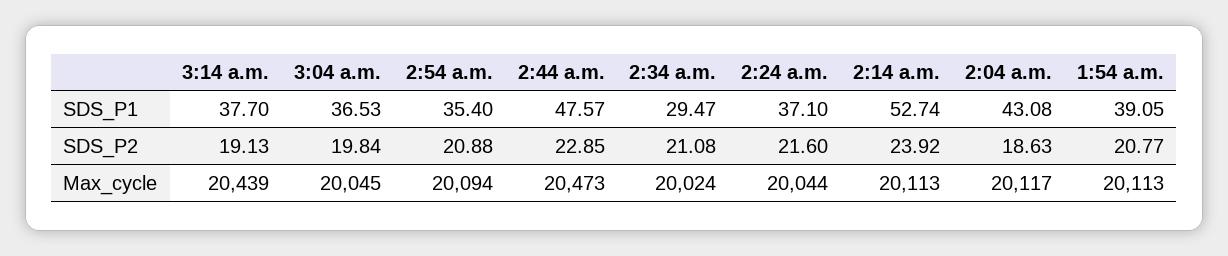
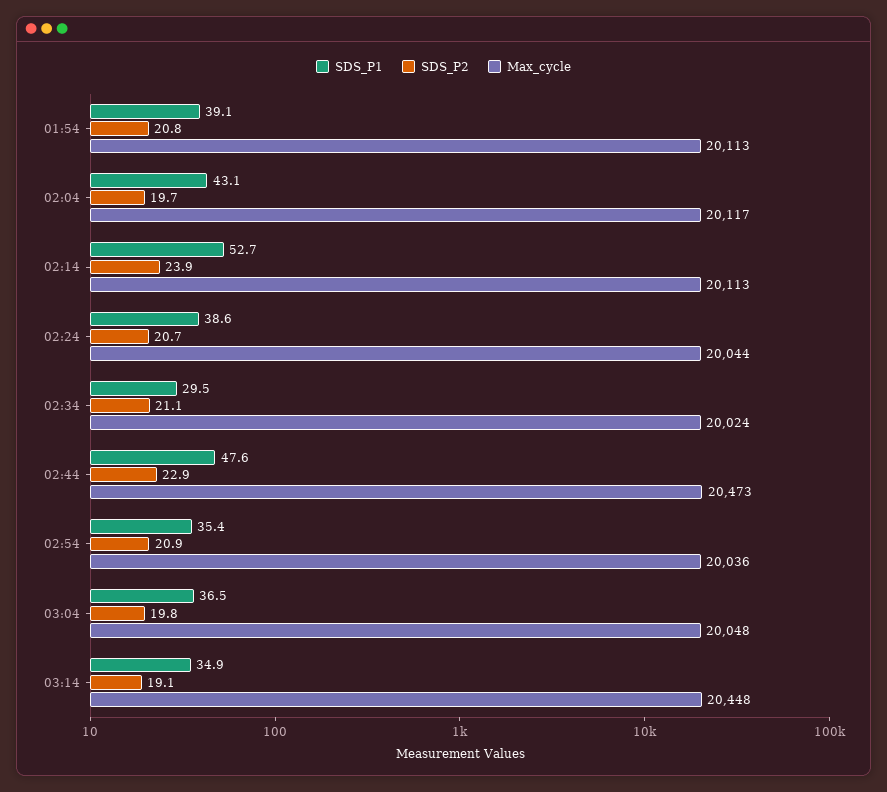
  {
    "SDS_P1": {
-     "3:14 a.m.": 37.7,
+     "3:14 a.m.": 34.9,
      "3:04 a.m.": 36.53,
      "2:54 a.m.": 35.4,
      "2:44 a.m.": 47.57,
      "2:34 a.m.": 29.47,
-     "2:24 a.m.": 37.1,
+     "2:24 a.m.": 38.6,
      "2:14 a.m.": 52.74,
      "2:04 a.m.": 43.08,
      "1:54 a.m.": 39.05
    },
    "SDS_P2": {
      "3:14 a.m.": 19.13,
      "3:04 a.m.": 19.84,
      "2:54 a.m.": 20.88,
      "2:44 a.m.": 22.85,
      "2:34 a.m.": 21.08,
-     "2:24 a.m.": 21.6,
+     "2:24 a.m.": 20.7,
      "2:14 a.m.": 23.92,
-     "2:04 a.m.": 18.63,
+     "2:04 a.m.": 19.7,
      "1:54 a.m.": 20.77
    },
    "Max_cycle": {
-     "3:14 a.m.": 20439,
+     "3:14 a.m.": 20448,
-     "3:04 a.m.": 20045,
+     "3:04 a.m.": 20048,
-     "2:54 a.m.": 20094,
+     "2:54 a.m.": 20036,
      "2:44 a.m.": 20473,
      "2:34 a.m.": 20024,
      "2:24 a.m.": 20044,
      "2:14 a.m.": 20113,
      "2:04 a.m.": 20117,
      "1:54 a.m.": 20113
    }
  }

